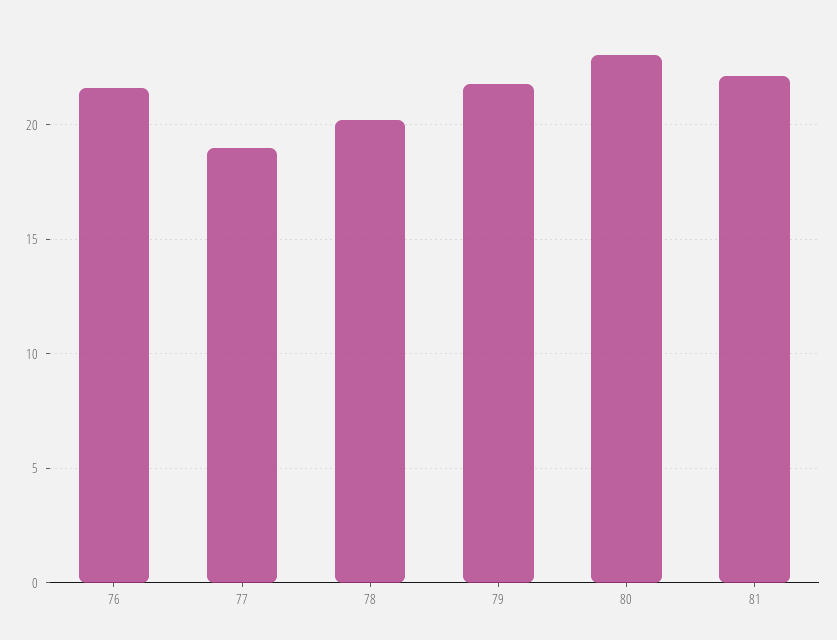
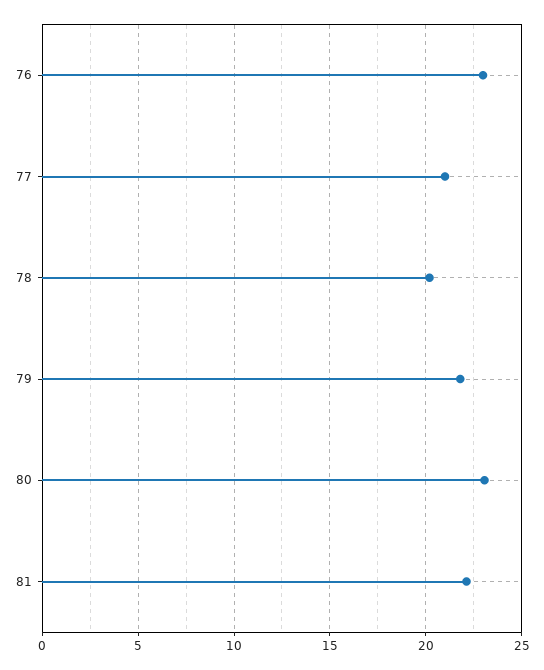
  {
-   "76": 21.5,
+   "76": 23,
-   "77": 19,
+   "77": 21,
    "78": 20,
    "79": 22,
    "80": 23,
    "81": 22
  }

